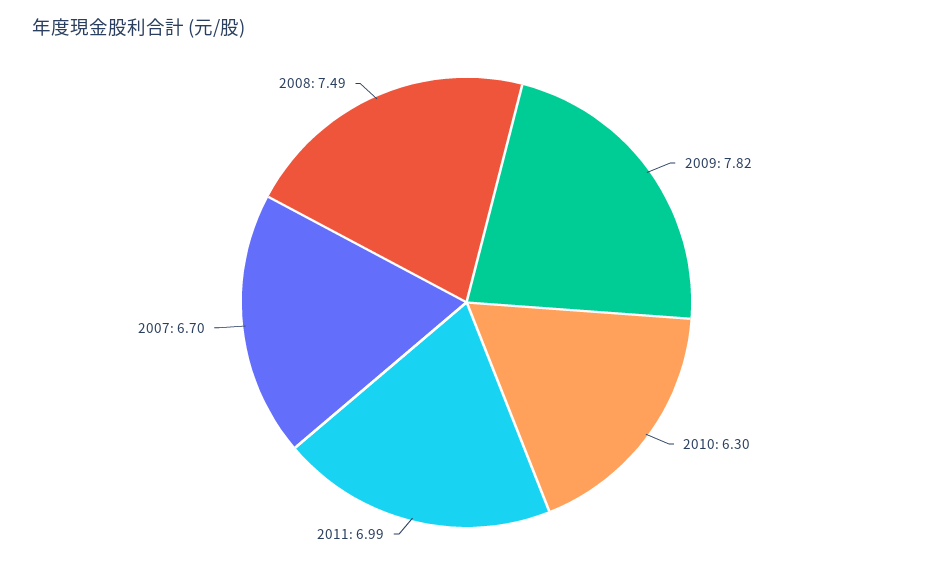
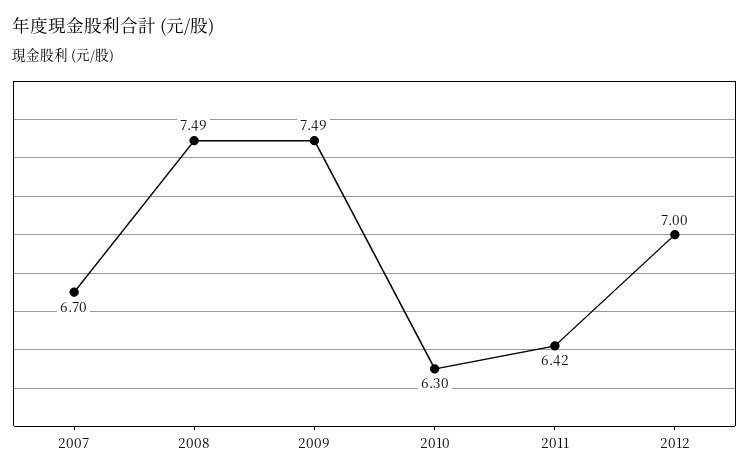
  {
-   "2009": 7.82,
+   "2009": 7.49,
    "2010": 6.3,
-   "2011": 6.99,
+   "2011": 6.42,
    "2007": 6.7,
-   "2008": 7.49
+   "2008": 7.49,
+   "2012": 7
  }

